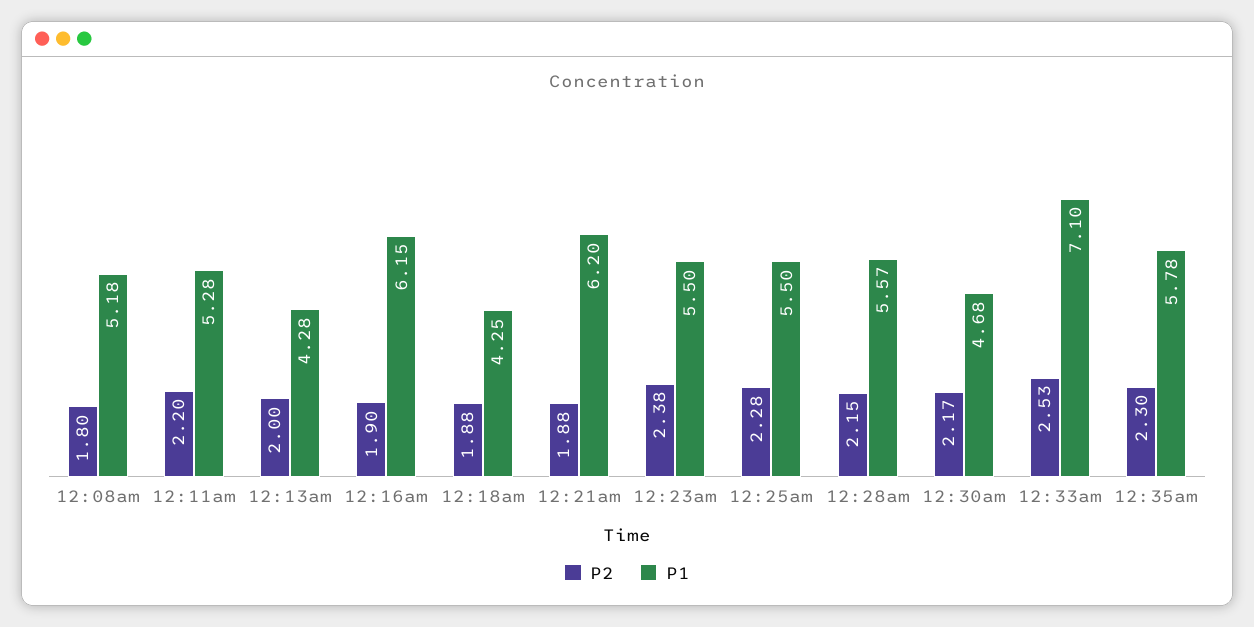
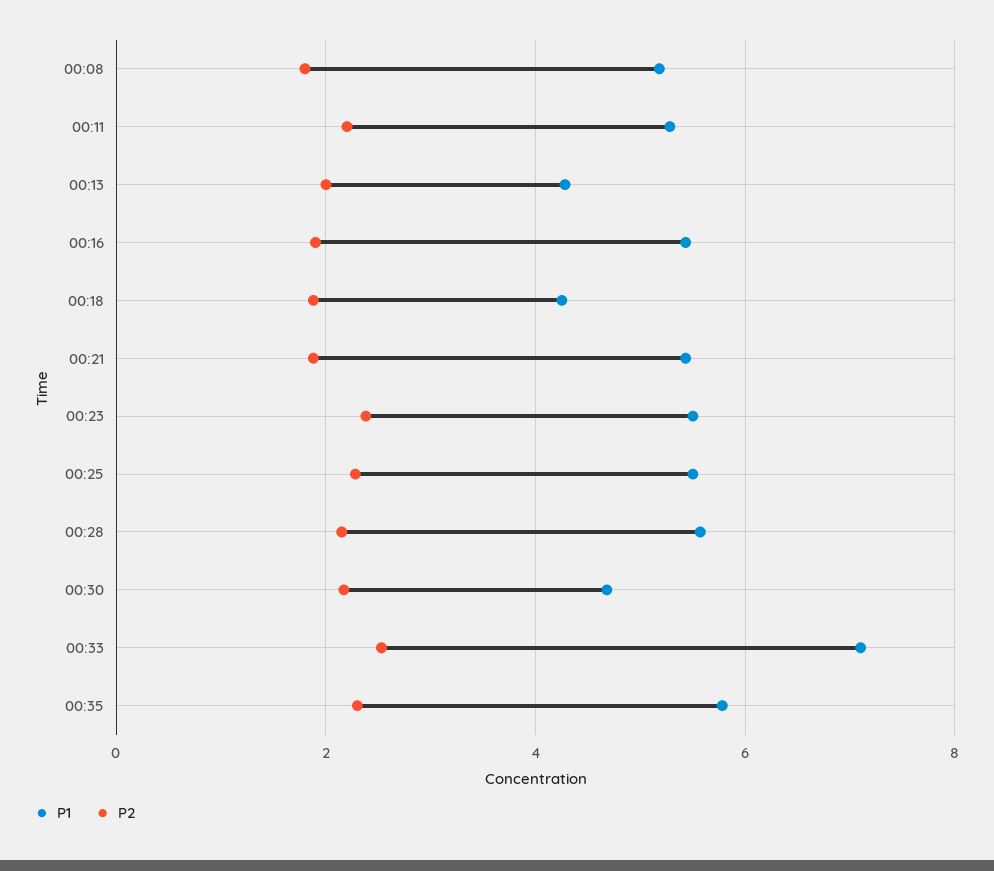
  {
    "P2": {
      "12:08am": 1.8,
      "12:11am": 2.2,
      "12:13am": 2,
      "12:16am": 1.9,
      "12:18am": 1.88,
      "12:21am": 1.88,
      "12:23am": 2.38,
      "12:25am": 2.28,
      "12:28am": 2.15,
      "12:30am": 2.17,
      "12:33am": 2.53,
      "12:35am": 2.3
    },
    "P1": {
      "12:08am": 5.18,
      "12:11am": 5.28,
      "12:13am": 4.28,
-     "12:16am": 6.15,
+     "12:16am": 5.4,
      "12:18am": 4.25,
-     "12:21am": 6.2,
+     "12:21am": 5.4,
      "12:23am": 5.5,
      "12:25am": 5.5,
      "12:28am": 5.57,
      "12:30am": 4.68,
      "12:33am": 7.1,
      "12:35am": 5.78
    }
  }

